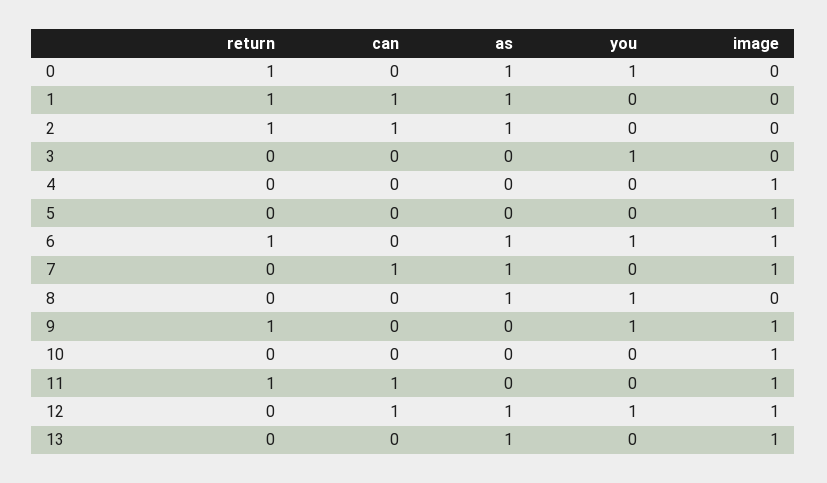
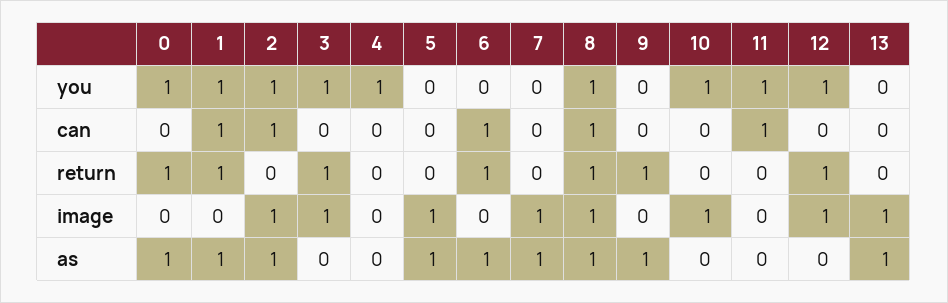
  {
    "return": {
      "0": 1,
      "1": 1,
-     "2": 1,
+     "2": 0,
-     "3": 0,
+     "3": 1,
      "4": 0,
      "5": 0,
      "6": 1,
      "7": 0,
-     "8": 0,
+     "8": 1,
      "9": 1,
      "10": 0,
-     "11": 1,
+     "11": 0,
-     "12": 0,
+     "12": 1,
      "13": 0
    },
    "can": {
      "0": 0,
      "1": 1,
      "2": 1,
      "3": 0,
      "4": 0,
      "5": 0,
-     "6": 0,
+     "6": 1,
-     "7": 1,
+     "7": 0,
-     "8": 0,
+     "8": 1,
      "9": 0,
      "10": 0,
      "11": 1,
-     "12": 1,
+     "12": 0,
      "13": 0
    },
    "as": {
      "0": 1,
      "1": 1,
      "2": 1,
      "3": 0,
      "4": 0,
-     "5": 0,
+     "5": 1,
      "6": 1,
      "7": 1,
      "8": 1,
-     "9": 0,
+     "9": 1,
      "10": 0,
      "11": 0,
-     "12": 1,
+     "12": 0,
      "13": 1
    },
    "you": {
      "0": 1,
-     "1": 0,
+     "1": 1,
-     "2": 0,
+     "2": 1,
      "3": 1,
-     "4": 0,
+     "4": 1,
      "5": 0,
-     "6": 1,
+     "6": 0,
      "7": 0,
      "8": 1,
-     "9": 1,
+     "9": 0,
-     "10": 0,
+     "10": 1,
-     "11": 0,
+     "11": 1,
      "12": 1,
      "13": 0
    },
    "image": {
      "0": 0,
      "1": 0,
-     "2": 0,
+     "2": 1,
-     "3": 0,
+     "3": 1,
-     "4": 1,
+     "4": 0,
      "5": 1,
-     "6": 1,
+     "6": 0,
      "7": 1,
-     "8": 0,
+     "8": 1,
-     "9": 1,
+     "9": 0,
      "10": 1,
-     "11": 1,
+     "11": 0,
      "12": 1,
      "13": 1
    }
  }

